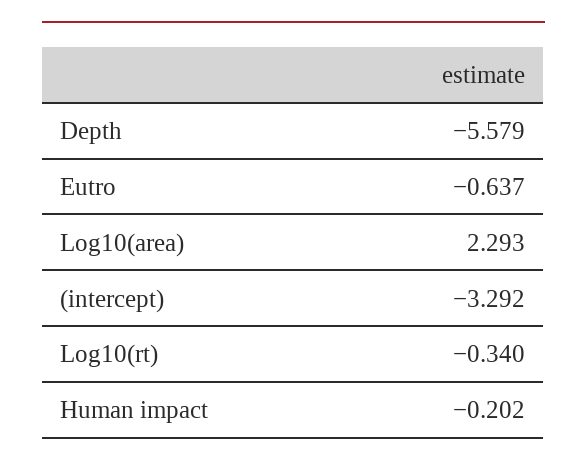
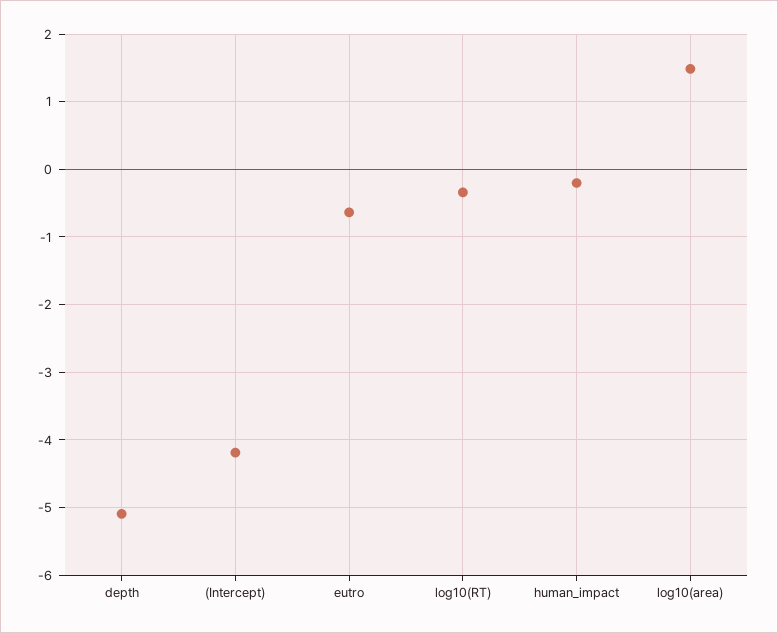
  {
-   "Depth": -5.579,
+   "Depth": -5.1,
    "Eutro": -0.637,
-   "Log10(area)": 2.293,
+   "Log10(area)": 1.5,
-   "(intercept)": -3.292,
+   "(intercept)": -4.2,
    "Log10(rt)": -0.34,
    "Human impact": -0.202
  }

